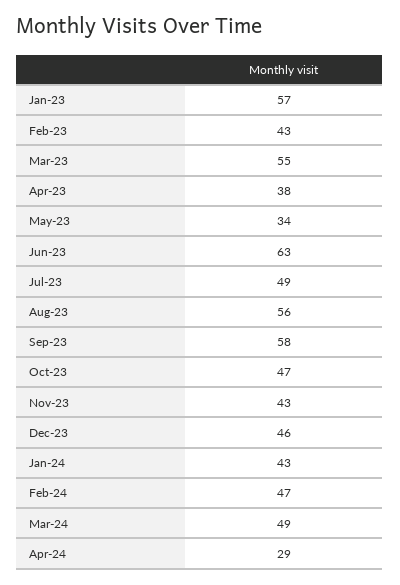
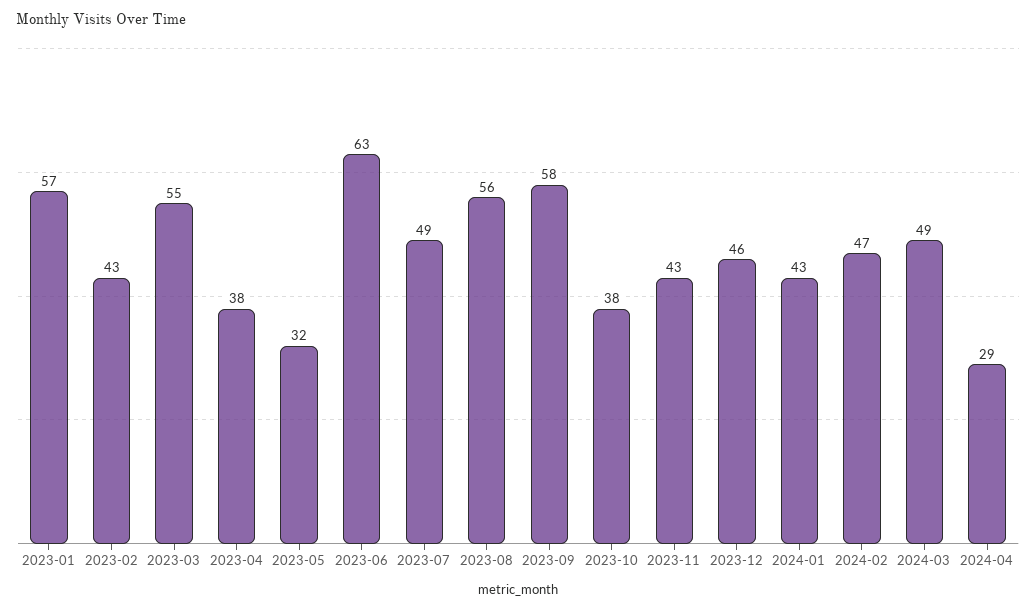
  {
    "Jan-23": 57,
    "Feb-23": 43,
    "Mar-23": 55,
    "Apr-23": 38,
-   "May-23": 34,
+   "May-23": 32,
    "Jun-23": 63,
    "Jul-23": 49,
    "Aug-23": 56,
    "Sep-23": 58,
-   "Oct-23": 47,
+   "Oct-23": 38,
    "Nov-23": 43,
    "Dec-23": 46,
    "Jan-24": 43,
    "Feb-24": 47,
    "Mar-24": 49,
    "Apr-24": 29
  }

